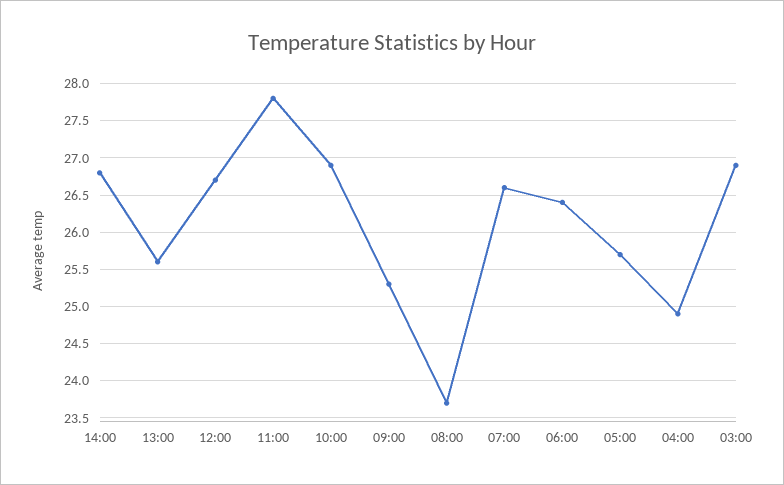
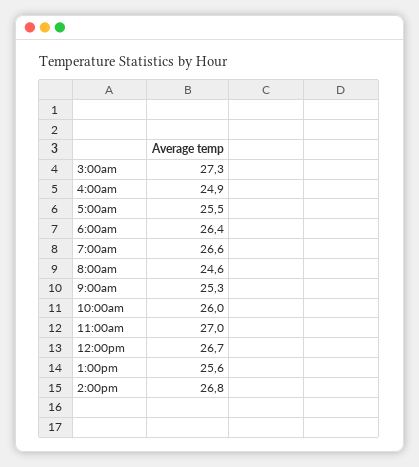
  {
    "14:00": 26.8,
    "13:00": 25.6,
    "12:00": 26.7,
-   "11:00": 27.8,
+   "11:00": 27,
-   "10:00": 26.9,
+   "10:00": 26,
    "09:00": 25.3,
-   "08:00": 23.7,
+   "08:00": 24.6,
    "07:00": 26.6,
    "06:00": 26.4,
-   "05:00": 25.7,
+   "05:00": 25.5,
    "04:00": 24.9,
-   "03:00": 26.9
+   "03:00": 27.3
  }

